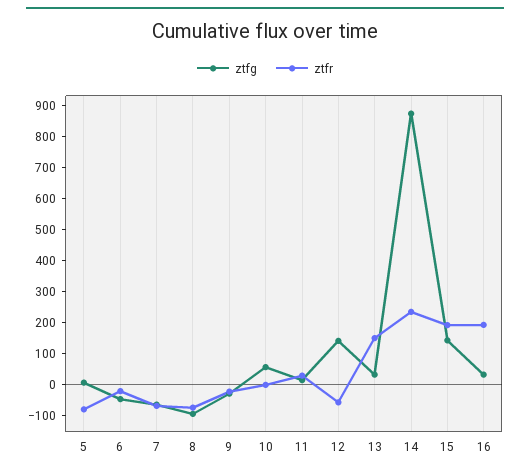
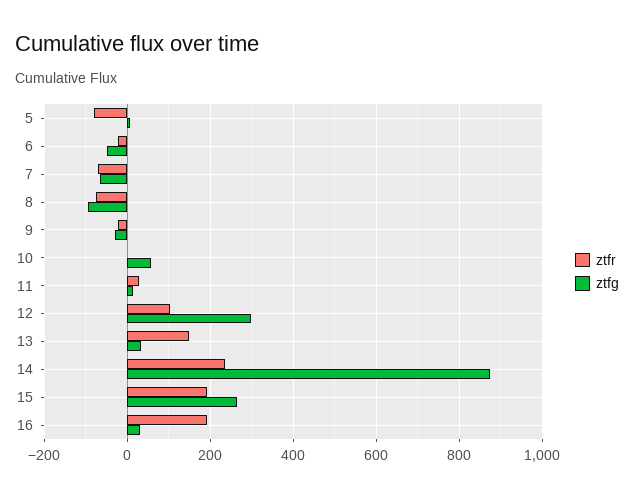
  {
    "ztfg": {
      "5": 0,
      "6": -40,
      "7": -60,
      "8": -100,
      "9": -20,
      "10": 60,
      "11": 20,
-     "12": 150,
+     "12": 300,
      "13": 40,
      "14": 880,
-     "15": 150,
+     "15": 260,
      "16": 40
    },
    "ztfr": {
      "5": -80,
      "6": -20,
      "7": -60,
      "8": -80,
      "9": -20,
      "10": 0,
      "11": 20,
-     "12": -50,
+     "12": 100,
      "13": 140,
      "14": 240,
      "15": 200,
      "16": 200
    }
  }

